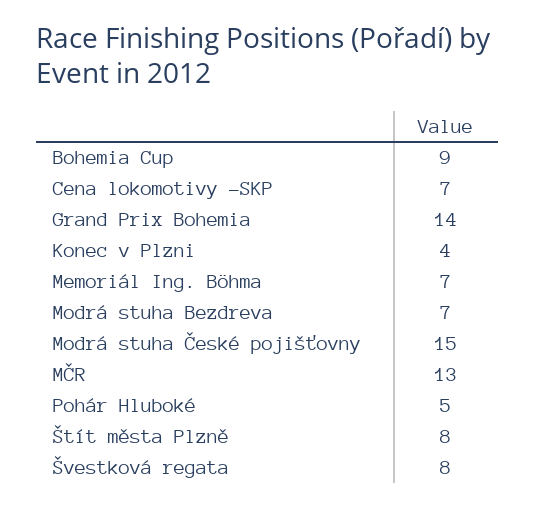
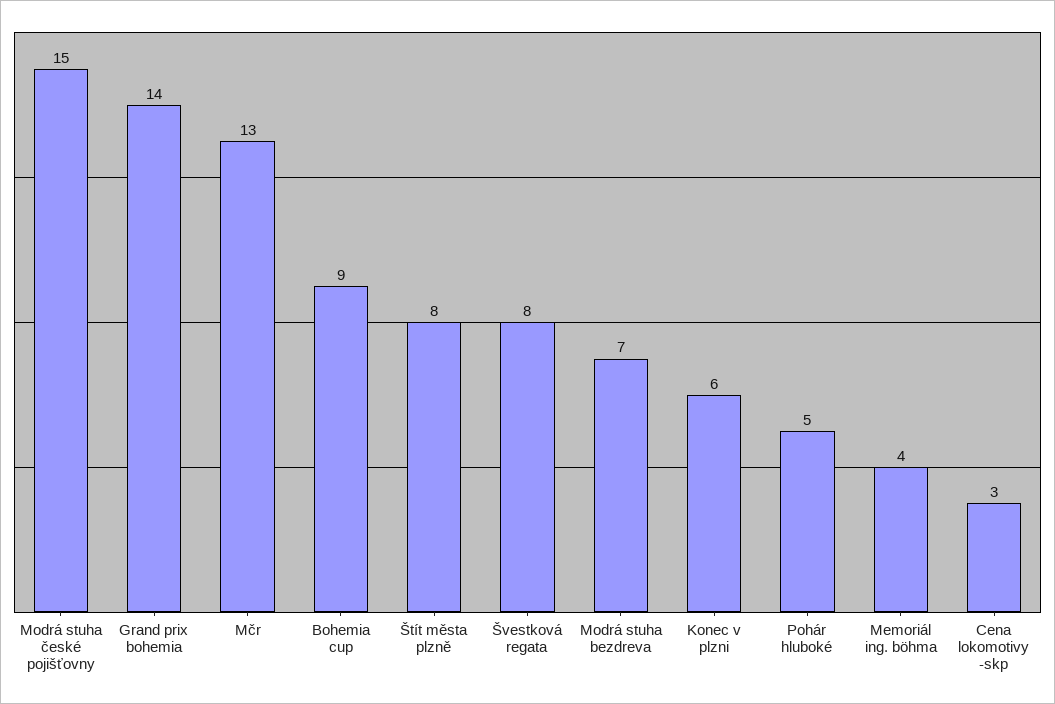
  {
    "Bohemia Cup": 9,
-   "Cena lokomotivy -SKP": 7,
+   "Cena lokomotivy -SKP": 3,
    "Grand Prix Bohemia": 14,
-   "Konec v Plzni": 4,
+   "Konec v Plzni": 6,
-   "Memoriál Ing. Böhma": 7,
+   "Memoriál Ing. Böhma": 4,
    "Modrá stuha Bezdreva": 7,
    "Modrá stuha České pojišťovny": 15,
    "MČR": 13,
    "Pohár Hluboké": 5,
    "Štít města Plzně": 8,
    "Švestková regata": 8
  }

